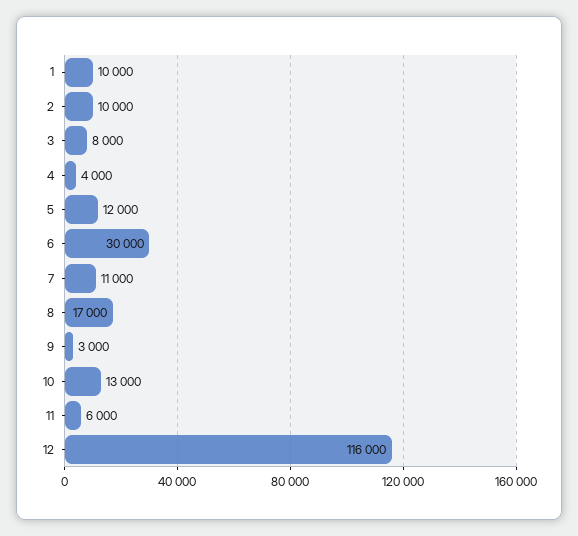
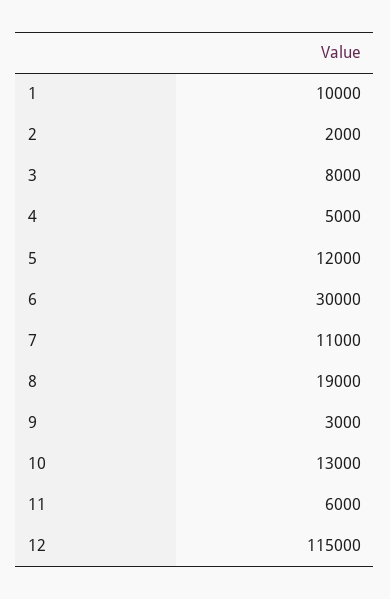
  {
    "1": 10000,
-   "2": 10000,
+   "2": 2000,
    "3": 8000,
-   "4": 4000,
+   "4": 5000,
    "5": 12000,
    "6": 30000,
    "7": 11000,
-   "8": 17000,
+   "8": 19000,
    "9": 3000,
    "10": 13000,
    "11": 6000,
-   "12": 116000
+   "12": 115000
  }

